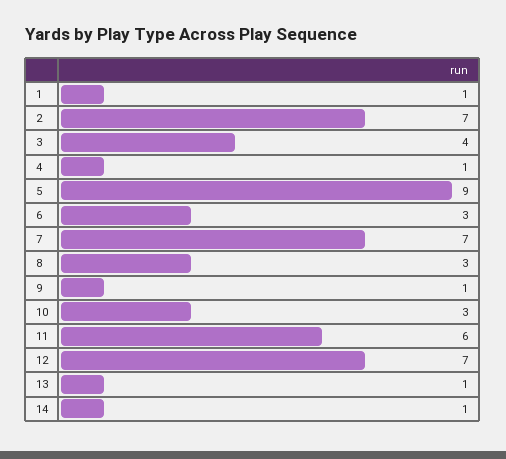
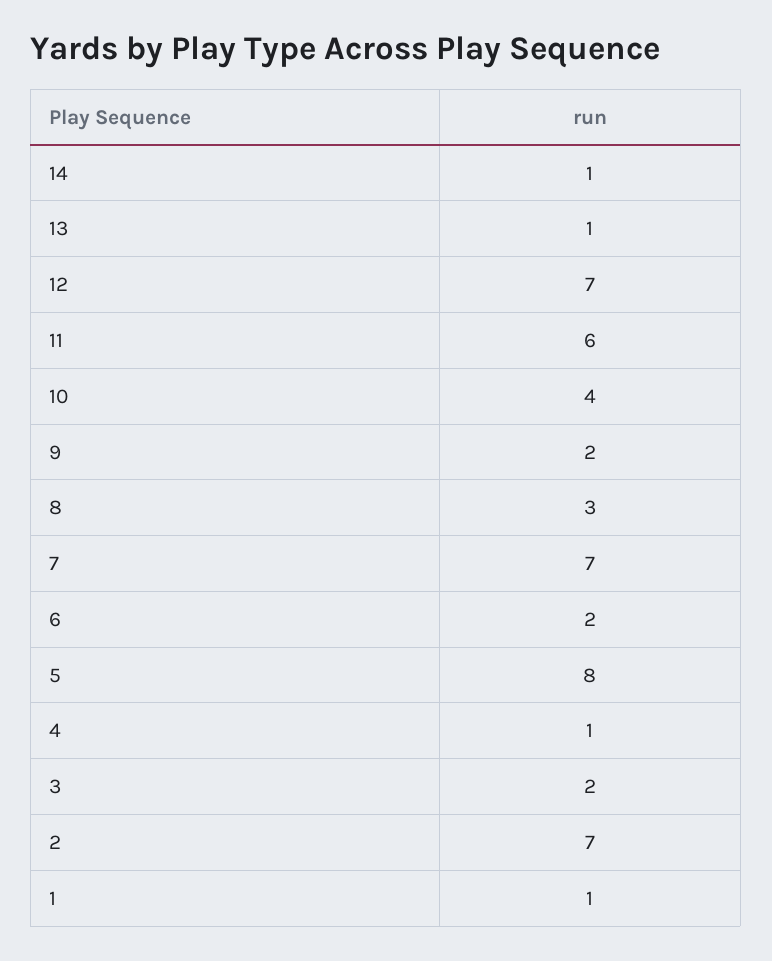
  {
    "1": 1,
    "2": 7,
-   "3": 4,
+   "3": 2,
    "4": 1,
-   "5": 9,
+   "5": 8,
-   "6": 3,
+   "6": 2,
    "7": 7,
    "8": 3,
-   "9": 1,
+   "9": 2,
-   "10": 3,
+   "10": 4,
    "11": 6,
    "12": 7,
    "13": 1,
    "14": 1
  }

